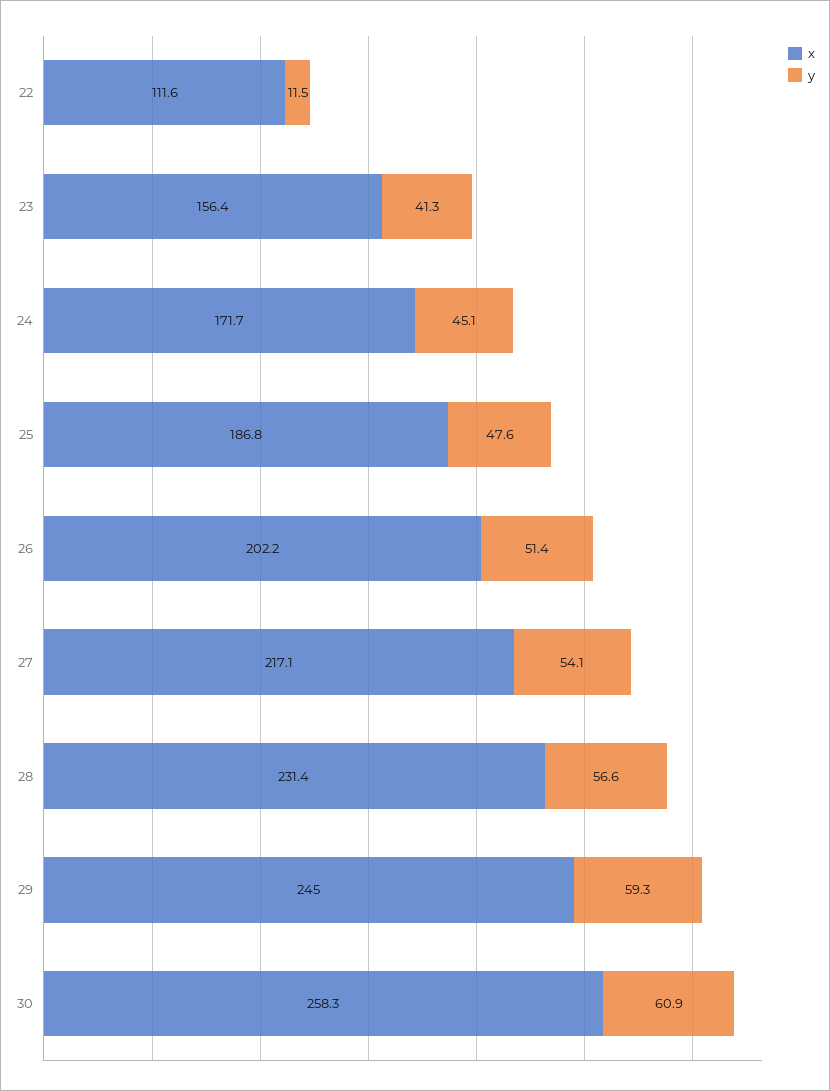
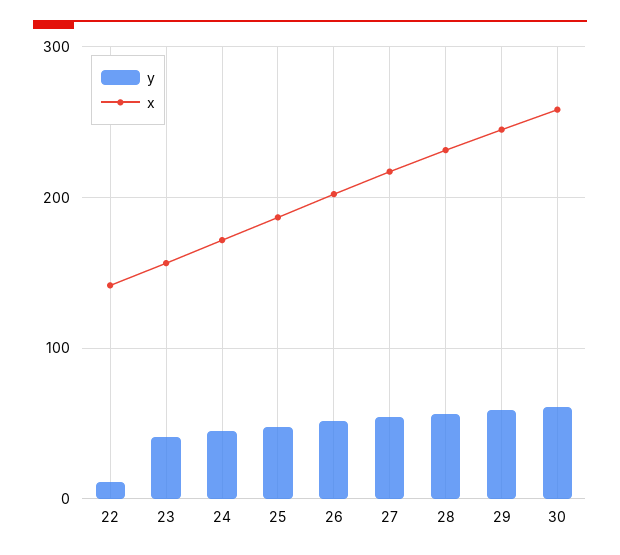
  {
    "x": {
-     "22": 111.6,
+     "22": 140,
      "23": 156.4,
      "24": 171.7,
      "25": 186.8,
      "26": 202.2,
      "27": 217.1,
      "28": 231.4,
      "29": 245,
      "30": 258.3
    },
    "y": {
      "22": 11.5,
      "23": 41.3,
      "24": 45.1,
      "25": 47.6,
      "26": 51.4,
      "27": 54.1,
      "28": 56.6,
      "29": 59.3,
      "30": 60.9
    }
  }

